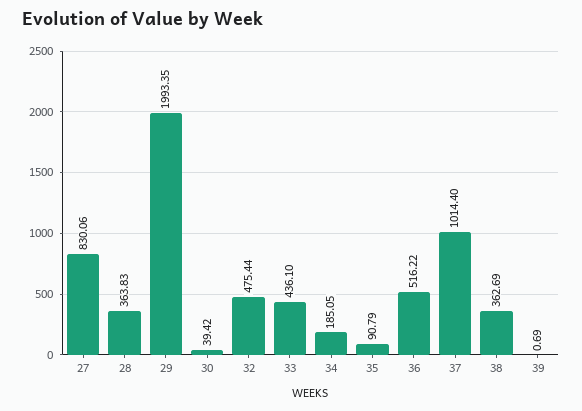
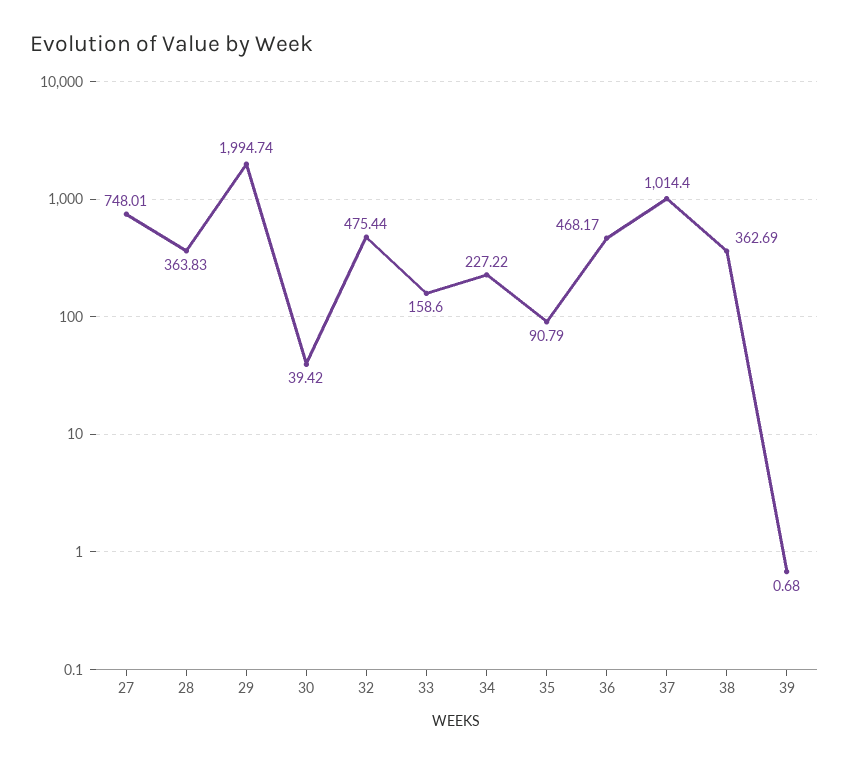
  {
-   "27": 830.06,
+   "27": 748.01,
    "28": 363.83,
-   "29": 1993.35,
+   "29": 1994.74,
    "30": 39.42,
    "32": 475.44,
-   "33": 436.1,
+   "33": 158.6,
-   "34": 185.05,
+   "34": 227.22,
    "35": 90.79,
-   "36": 516.22,
+   "36": 468.17,
    "37": 1014.4,
    "38": 362.69,
-   "39": 0.69
+   "39": 0.68
  }

